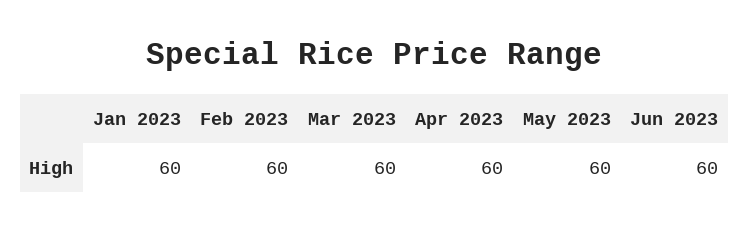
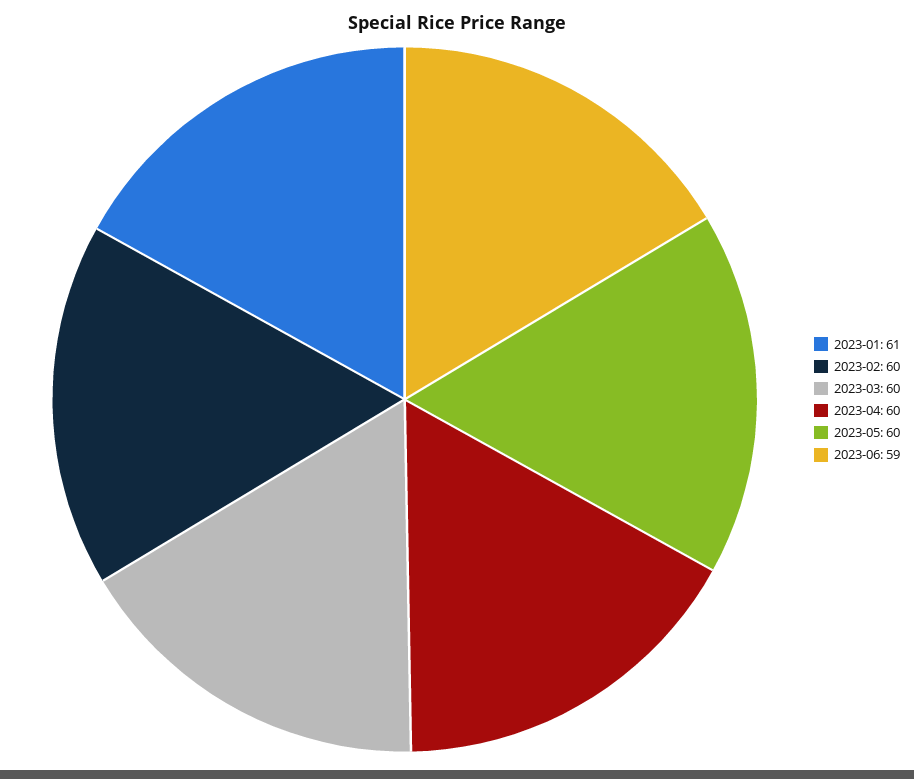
  {
-   "Jan 2023": 60,
+   "Jan 2023": 61,
    "Feb 2023": 60,
    "Mar 2023": 60,
    "Apr 2023": 60,
    "May 2023": 60,
-   "Jun 2023": 60
+   "Jun 2023": 59
  }

